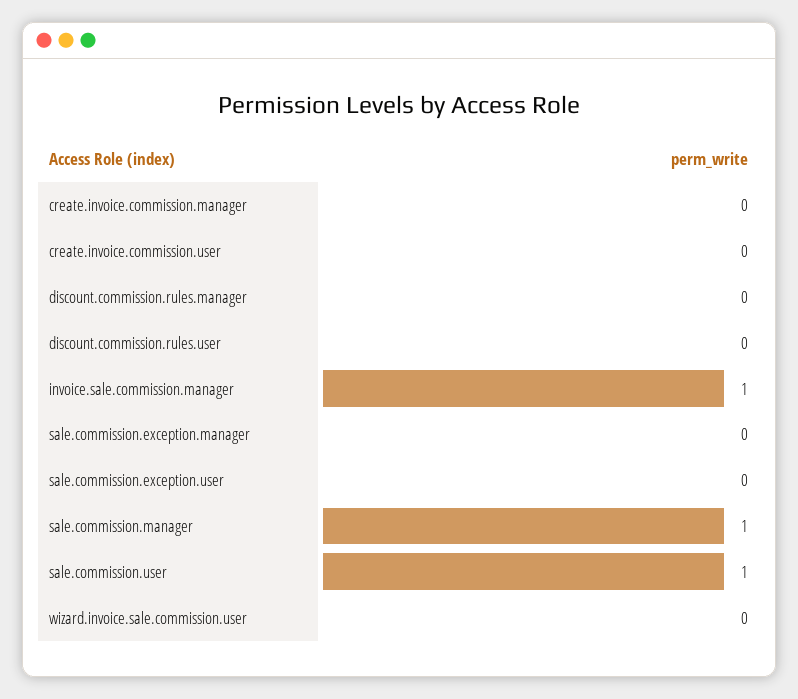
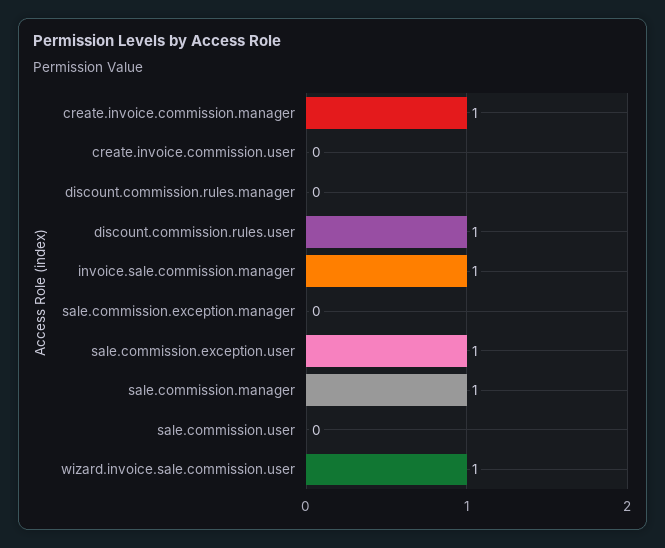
  {
-   "create.invoice.commission.manager": 0,
+   "create.invoice.commission.manager": 1,
    "create.invoice.commission.user": 0,
    "discount.commission.rules.manager": 0,
-   "discount.commission.rules.user": 0,
+   "discount.commission.rules.user": 1,
    "invoice.sale.commission.manager": 1,
    "sale.commission.exception.manager": 0,
-   "sale.commission.exception.user": 0,
+   "sale.commission.exception.user": 1,
    "sale.commission.manager": 1,
-   "sale.commission.user": 1,
+   "sale.commission.user": 0,
-   "wizard.invoice.sale.commission.user": 0
+   "wizard.invoice.sale.commission.user": 1
  }

